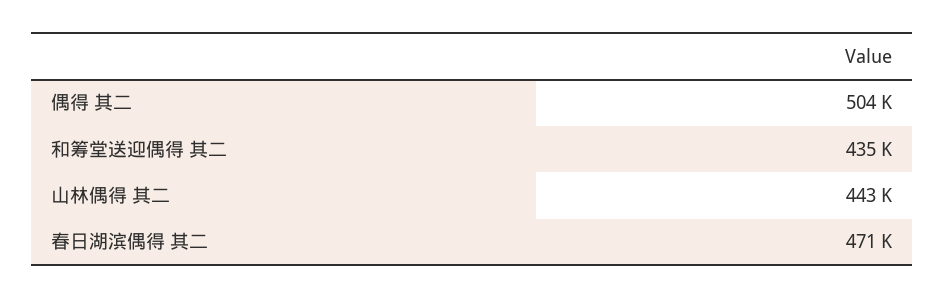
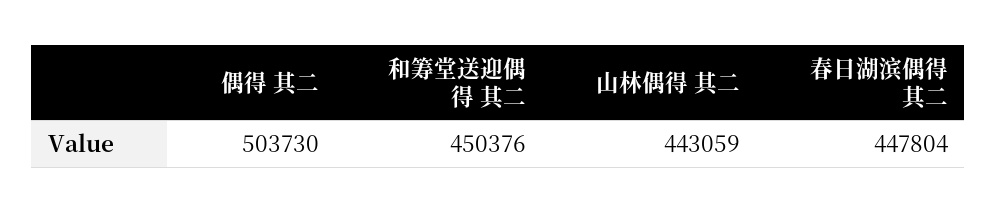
  {
    "偶得 其二": 503730,
-   "和筹堂送迎偶得 其二": 435000,
+   "和筹堂送迎偶得 其二": 450376,
    "山林偶得 其二": 443059,
-   "春日湖滨偶得 其二": 471000
+   "春日湖滨偶得 其二": 447804
  }

